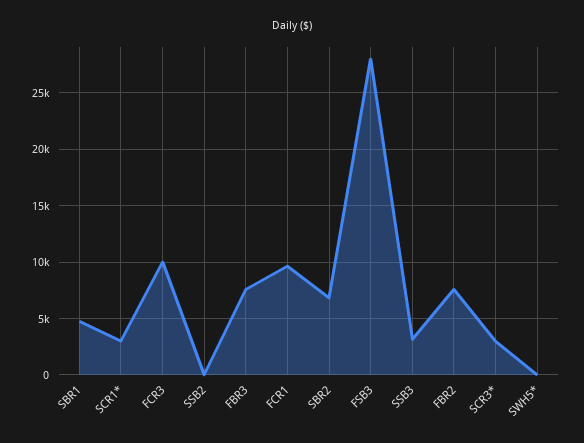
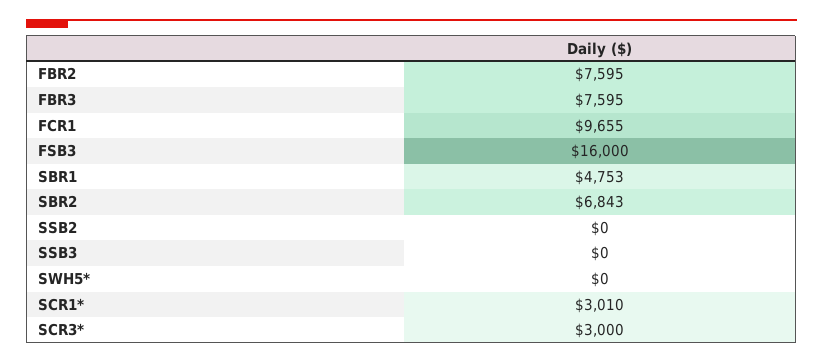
  {
    "SBR1": 4753,
    "SCR1*": 3010,
-   "FCR3": 10000,
    "SSB2": 0,
    "FBR3": 7595,
    "FCR1": 9655,
    "SBR2": 6843,
-   "FSB3": 28000,
+   "FSB3": 16000,
-   "SSB3": 3000,
+   "SSB3": 0,
    "FBR2": 7595,
    "SCR3*": 3000,
    "SWH5*": 0
  }

